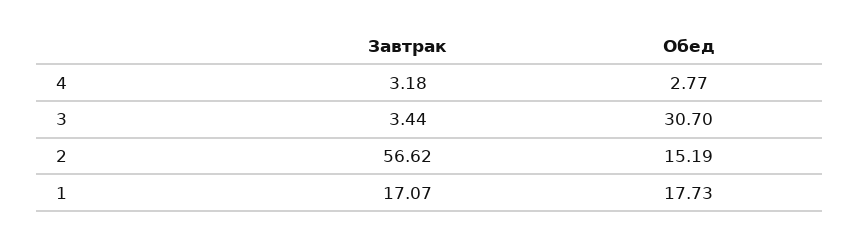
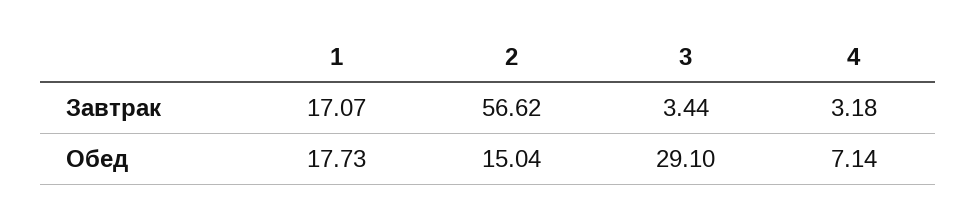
  {
    "Завтрак": {
      "4": 3.18,
      "3": 3.44,
      "2": 56.62,
      "1": 17.07
    },
    "Обед": {
-     "4": 2.77,
+     "4": 7.14,
-     "3": 30.7,
+     "3": 29.1,
-     "2": 15.19,
+     "2": 15.04,
      "1": 17.73
    }
  }

